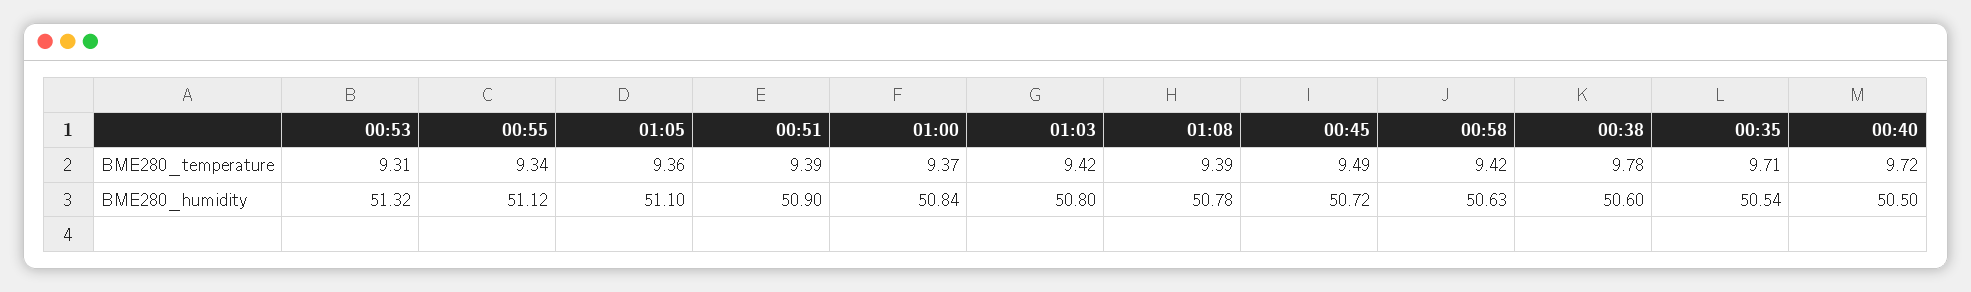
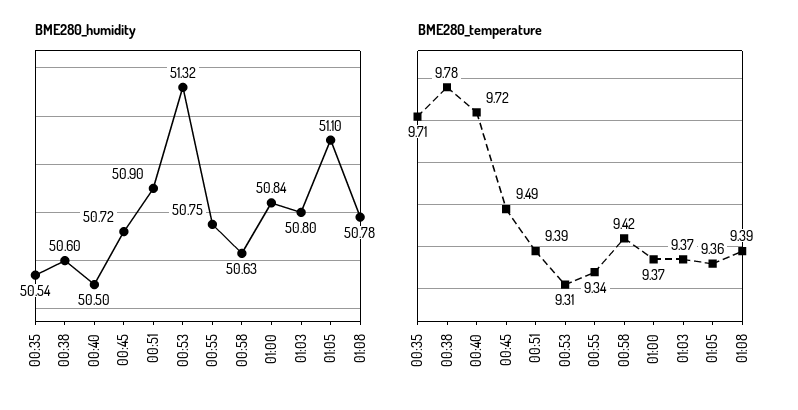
  {
    "BME280_temperature": {
      "00:53": 9.31,
      "00:55": 9.34,
      "01:05": 9.36,
      "00:51": 9.39,
      "01:00": 9.37,
-     "01:03": 9.42,
+     "01:03": 9.37,
      "01:08": 9.39,
      "00:45": 9.49,
      "00:58": 9.42,
      "00:38": 9.78,
      "00:35": 9.71,
      "00:40": 9.72
    },
    "BME280_humidity": {
      "00:53": 51.32,
-     "00:55": 51.12,
+     "00:55": 50.75,
      "01:05": 51.1,
      "00:51": 50.9,
      "01:00": 50.84,
      "01:03": 50.8,
      "01:08": 50.78,
      "00:45": 50.72,
      "00:58": 50.63,
      "00:38": 50.6,
      "00:35": 50.54,
      "00:40": 50.5
    }
  }

